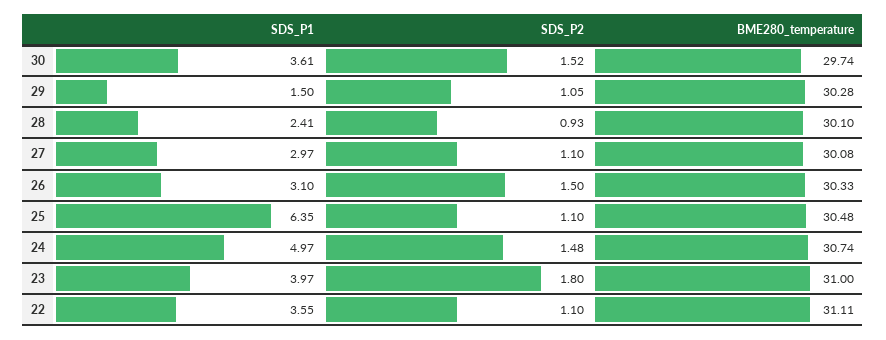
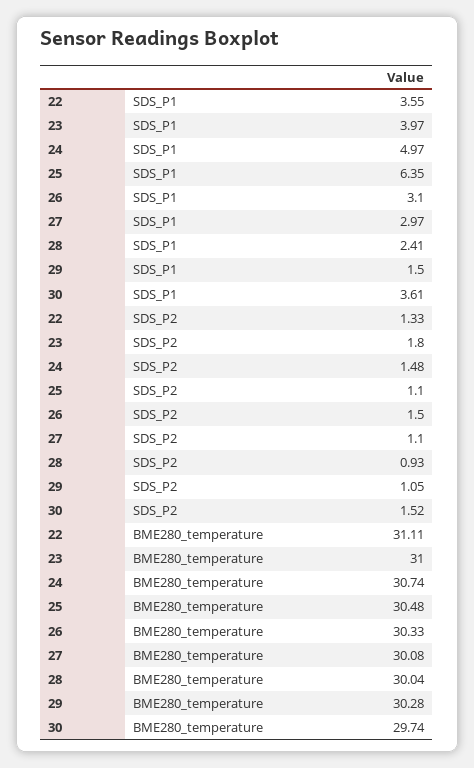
  {
    "SDS_P1": {
      "30": 3.61,
      "29": 1.5,
      "28": 2.41,
      "27": 2.97,
      "26": 3.1,
      "25": 6.35,
      "24": 4.97,
      "23": 3.97,
      "22": 3.55
    },
    "SDS_P2": {
      "30": 1.52,
      "29": 1.05,
      "28": 0.93,
      "27": 1.1,
      "26": 1.5,
      "25": 1.1,
      "24": 1.48,
      "23": 1.8,
-     "22": 1.1
+     "22": 1.33
    },
    "BME280_temperature": {
      "30": 29.74,
      "29": 30.28,
-     "28": 30.1,
+     "28": 30.04,
      "27": 30.08,
      "26": 30.33,
      "25": 30.48,
      "24": 30.74,
      "23": 31,
      "22": 31.11
    }
  }

